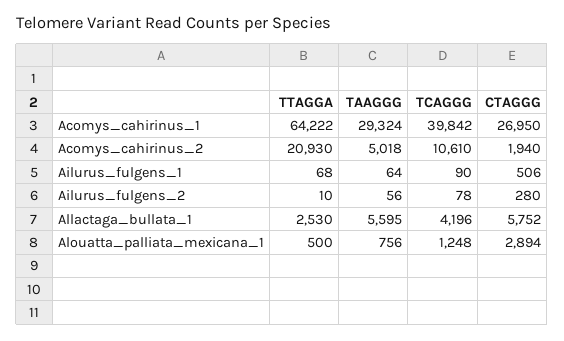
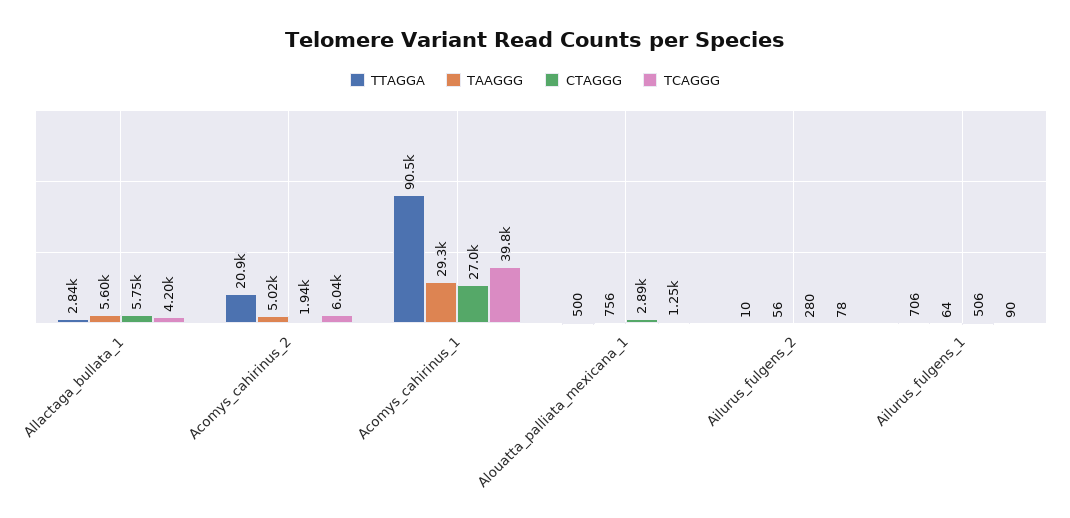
  {
    "TTAGGA": {
-     "Acomys_cahirinus_1": 64222,
+     "Acomys_cahirinus_1": 90500,
      "Acomys_cahirinus_2": 20930,
-     "Ailurus_fulgens_1": 68,
+     "Ailurus_fulgens_1": 706,
      "Ailurus_fulgens_2": 10,
-     "Allactaga_bullata_1": 2530,
+     "Allactaga_bullata_1": 2840,
      "Alouatta_palliata_mexicana_1": 500
    },
    "TAAGGG": {
      "Acomys_cahirinus_1": 29324,
      "Acomys_cahirinus_2": 5018,
      "Ailurus_fulgens_1": 64,
      "Ailurus_fulgens_2": 56,
      "Allactaga_bullata_1": 5595,
      "Alouatta_palliata_mexicana_1": 756
    },
    "TCAGGG": {
      "Acomys_cahirinus_1": 39842,
-     "Acomys_cahirinus_2": 10610,
+     "Acomys_cahirinus_2": 6040,
      "Ailurus_fulgens_1": 90,
      "Ailurus_fulgens_2": 78,
      "Allactaga_bullata_1": 4196,
      "Alouatta_palliata_mexicana_1": 1248
    },
    "CTAGGG": {
      "Acomys_cahirinus_1": 26950,
      "Acomys_cahirinus_2": 1940,
      "Ailurus_fulgens_1": 506,
      "Ailurus_fulgens_2": 280,
      "Allactaga_bullata_1": 5752,
      "Alouatta_palliata_mexicana_1": 2894
    }
  }

